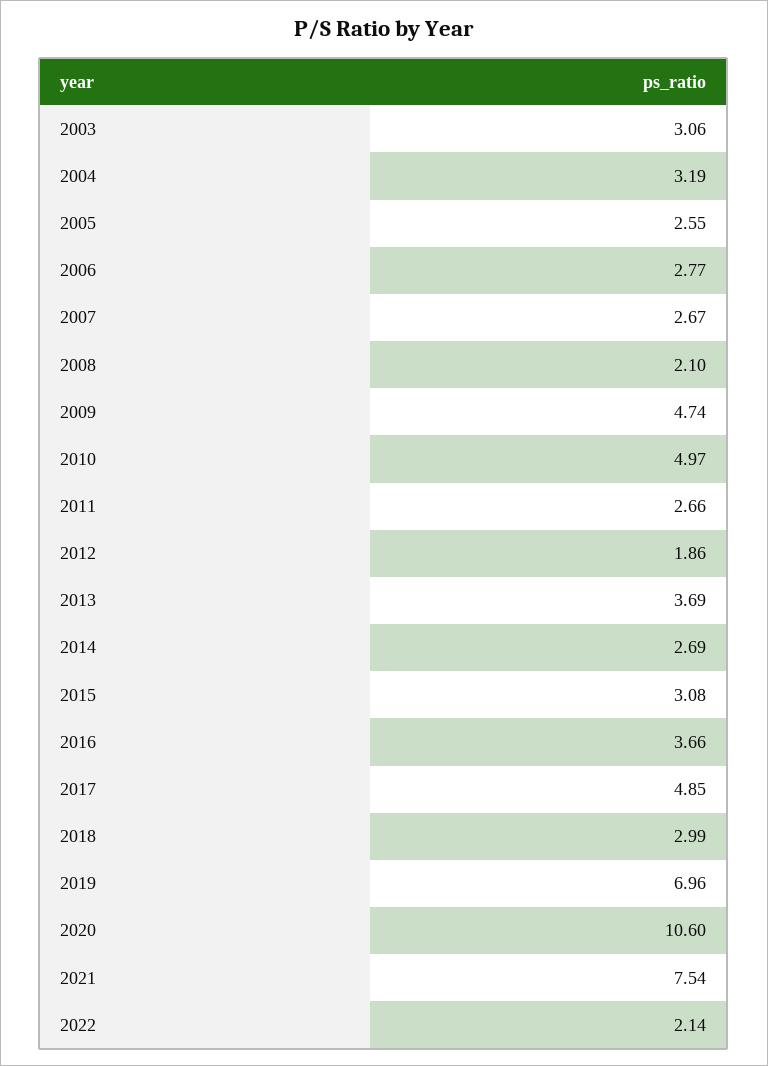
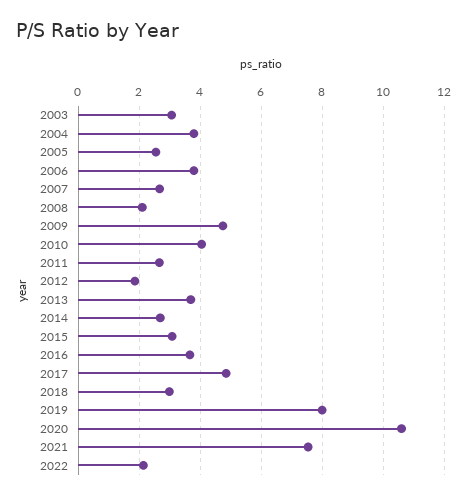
  {
    "2003": 3.06,
-   "2004": 3.19,
+   "2004": 3.8,
    "2005": 2.55,
-   "2006": 2.77,
+   "2006": 3.8,
    "2007": 2.67,
    "2008": 2.1,
    "2009": 4.74,
-   "2010": 4.97,
+   "2010": 4,
    "2011": 2.66,
    "2012": 1.86,
    "2013": 3.69,
    "2014": 2.69,
    "2015": 3.08,
    "2016": 3.66,
    "2017": 4.85,
    "2018": 2.99,
-   "2019": 6.96,
+   "2019": 8,
    "2020": 10.6,
    "2021": 7.54,
    "2022": 2.14
  }

